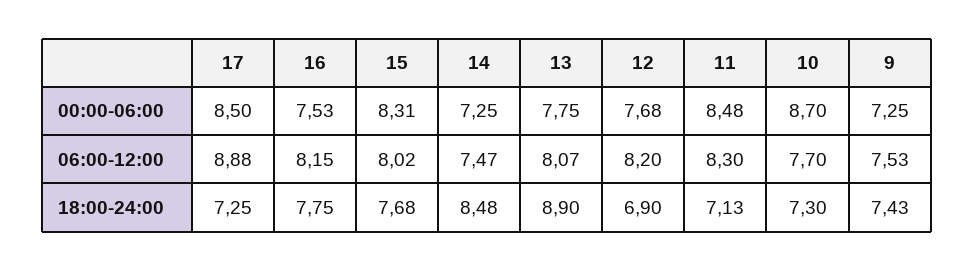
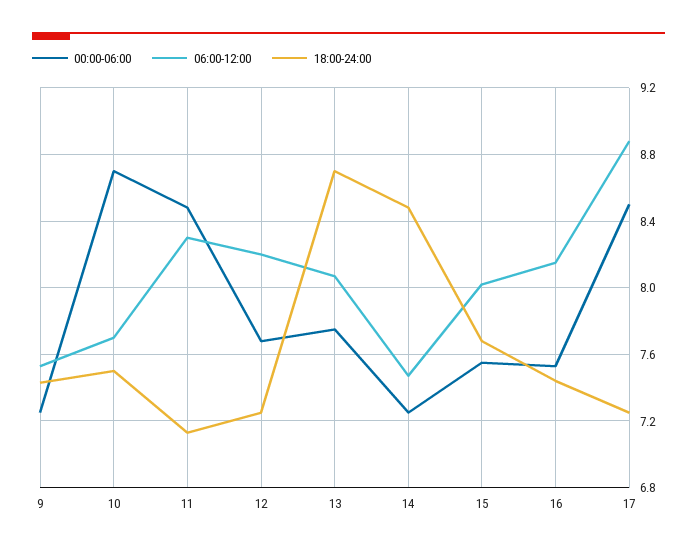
  {
    "00:00-06:00": {
      "17": 8.5,
      "16": 7.53,
-     "15": 8.31,
+     "15": 7.55,
      "14": 7.25,
      "13": 7.75,
      "12": 7.68,
      "11": 8.48,
      "10": 8.7,
      "9": 7.25
    },
    "06:00-12:00": {
      "17": 8.88,
      "16": 8.15,
      "15": 8.02,
      "14": 7.47,
      "13": 8.07,
      "12": 8.2,
      "11": 8.3,
      "10": 7.7,
      "9": 7.53
    },
    "18:00-24:00": {
      "17": 7.25,
-     "16": 7.75,
+     "16": 7.45,
      "15": 7.68,
      "14": 8.48,
-     "13": 8.9,
+     "13": 8.7,
-     "12": 6.9,
+     "12": 7.25,
      "11": 7.13,
-     "10": 7.3,
+     "10": 7.5,
      "9": 7.43
    }
  }

